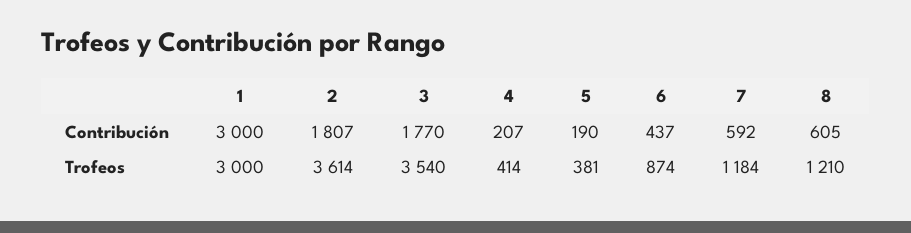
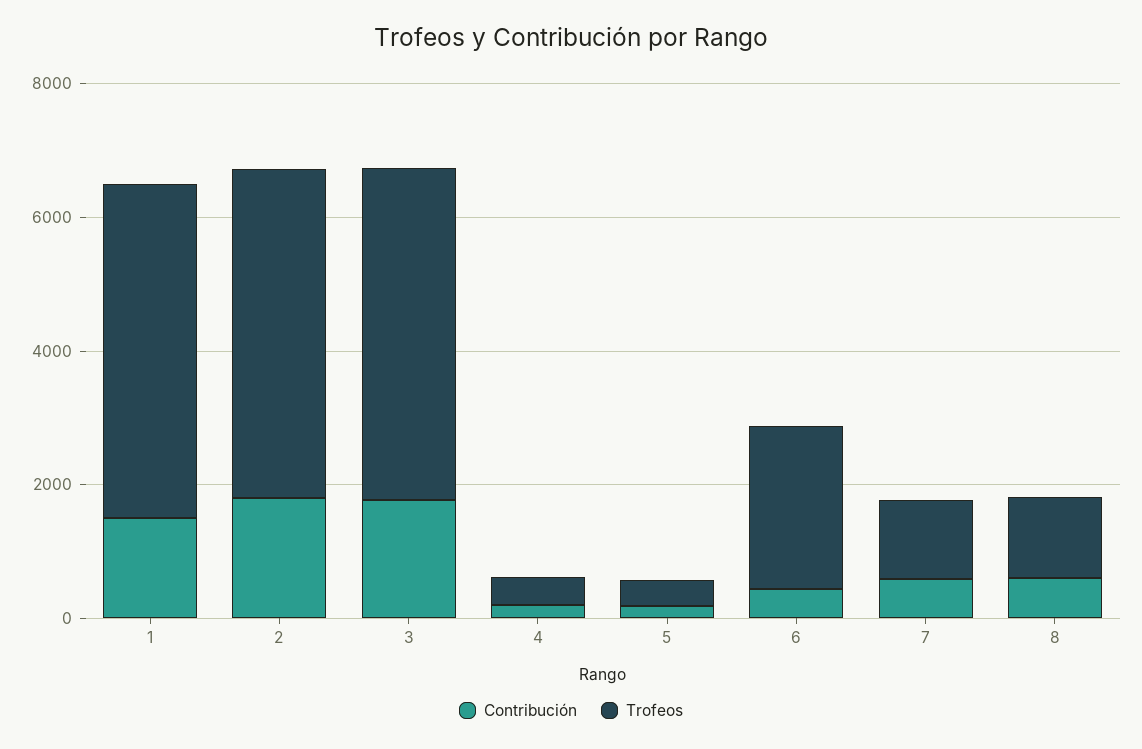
  {
    "Contribución": {
-     "1": 3000,
+     "1": 1500,
      "2": 1807,
      "3": 1770,
      "4": 207,
      "5": 190,
      "6": 437,
      "7": 592,
      "8": 605
    },
    "Trofeos": {
-     "1": 3000,
+     "1": 5000,
-     "2": 3614,
+     "2": 5000,
-     "3": 3540,
+     "3": 5000,
      "4": 414,
      "5": 381,
-     "6": 874,
+     "6": 2500,
      "7": 1184,
      "8": 1210
    }
  }

